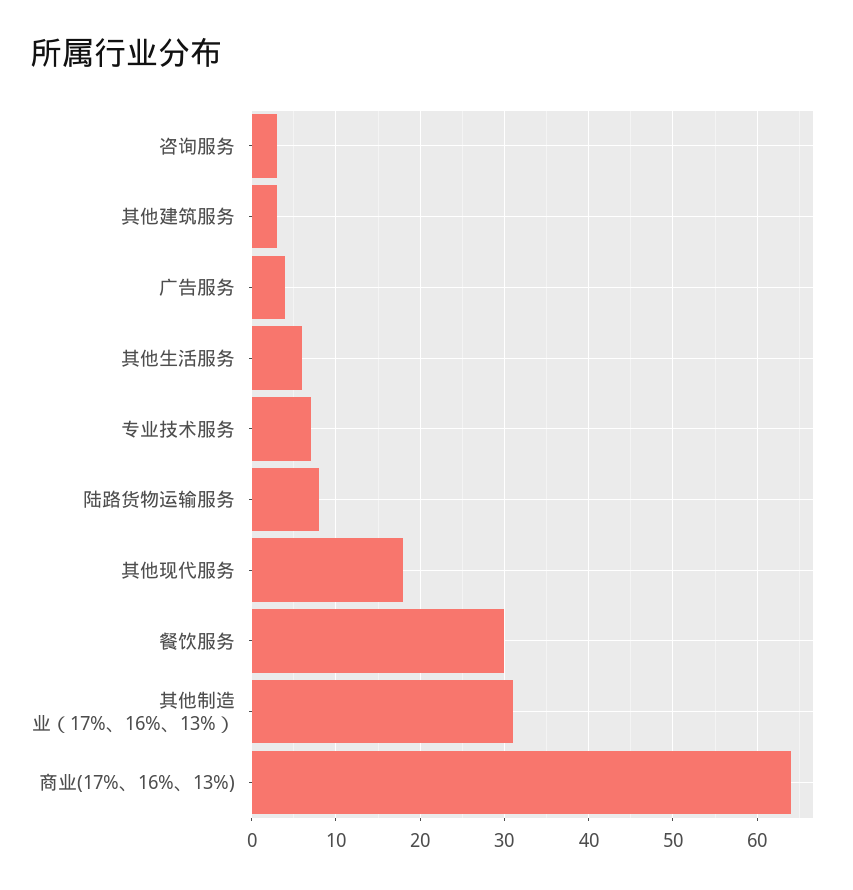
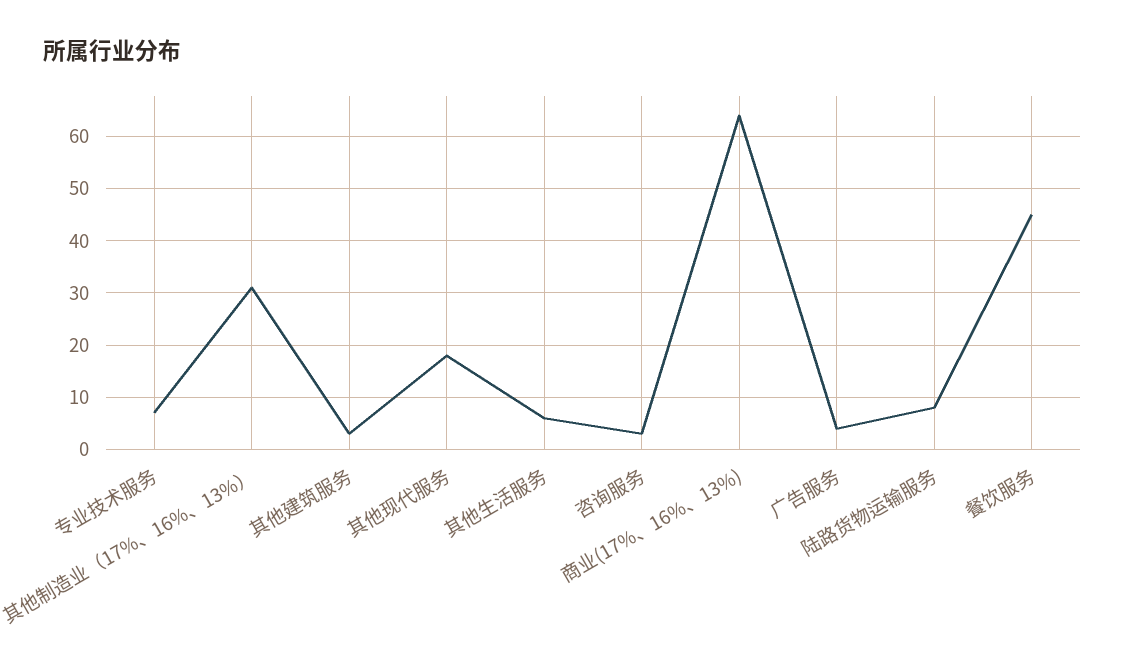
  {
    "咨询服务": 3,
    "其他建筑服务": 3,
    "广告服务": 4,
    "其他生活服务": 6,
    "专业技术服务": 7,
    "陆路货物运输服务": 8,
    "其他现代服务": 18,
-   "餐饮服务": 30,
+   "餐饮服务": 45,
    "其他制造业（17%、16%、13%）": 31,
    "商业(17%、16%、13%)": 64
  }

